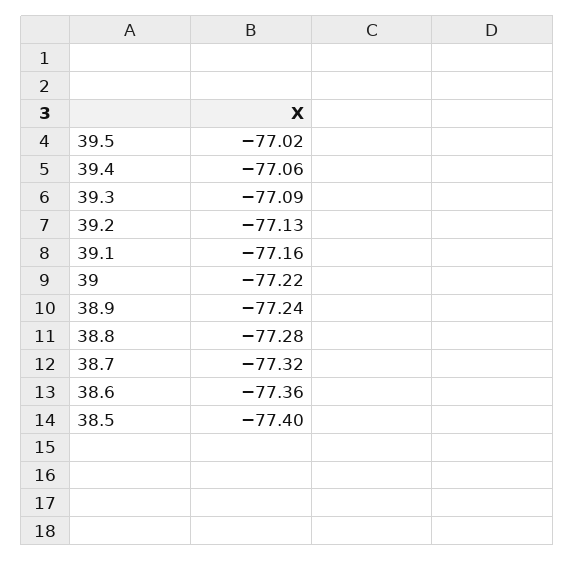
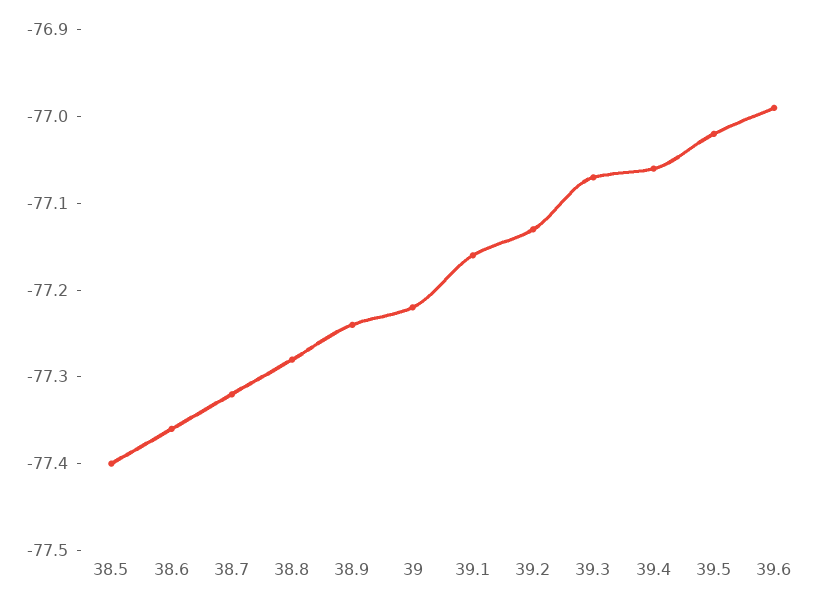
  {
    "39.5": -77.02,
    "39.4": -77.06,
-   "39.3": -77.09,
+   "39.3": -77.07,
    "39.2": -77.13,
    "39.1": -77.16,
    "39": -77.22,
    "38.9": -77.24,
    "38.8": -77.28,
    "38.7": -77.32,
    "38.6": -77.36,
-   "38.5": -77.4
+   "38.5": -77.4,
+   "39.6": -76.99
  }

